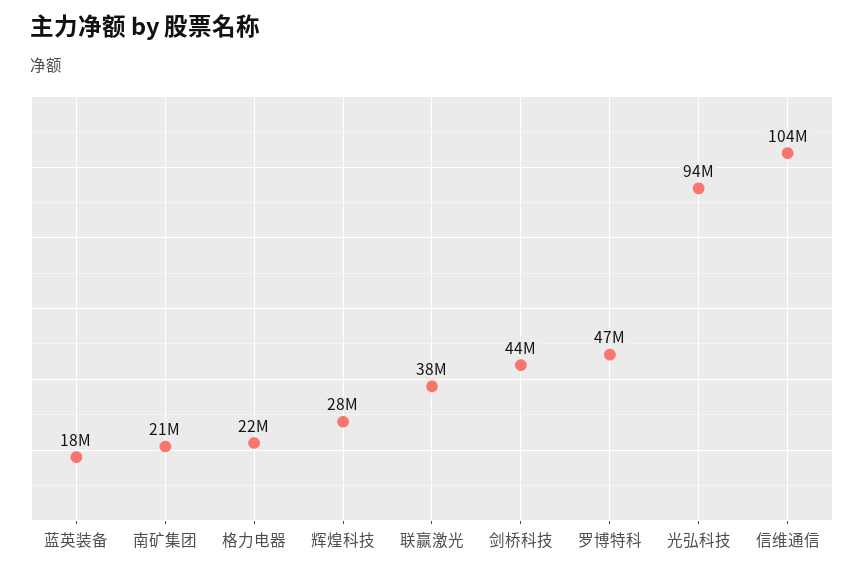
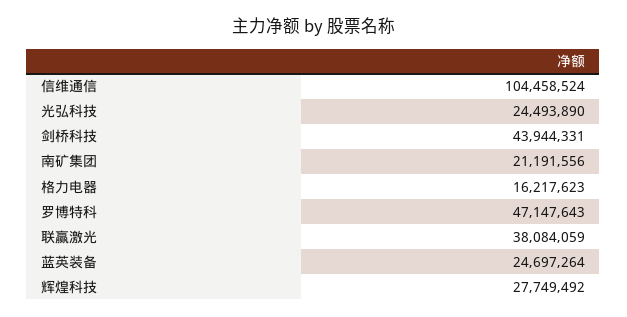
  {
-   "蓝英装备": 18000000,
+   "蓝英装备": 24697264,
    "南矿集团": 21191556,
-   "格力电器": 22000000,
+   "格力电器": 16217623,
    "辉煌科技": 27749492,
    "联赢激光": 38084059,
    "剑桥科技": 43944331,
    "罗博特科": 47147643,
-   "光弘科技": 94000000,
+   "光弘科技": 24493890,
    "信维通信": 104458524
  }

